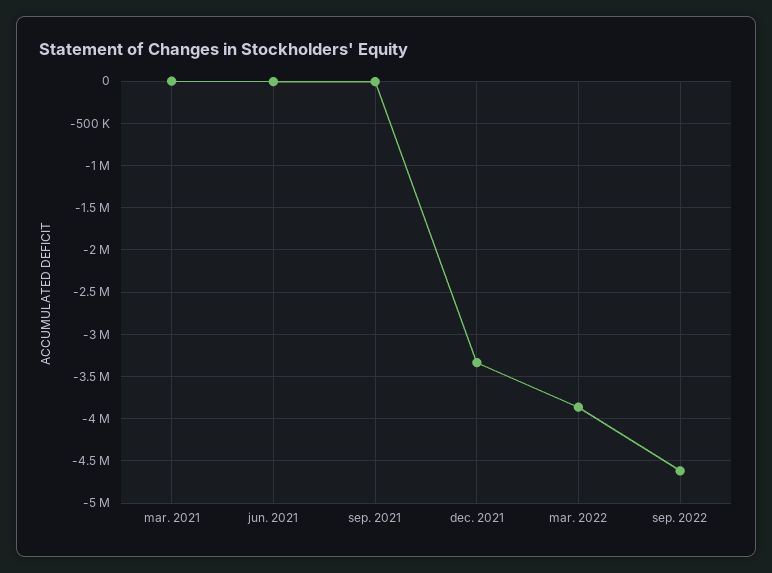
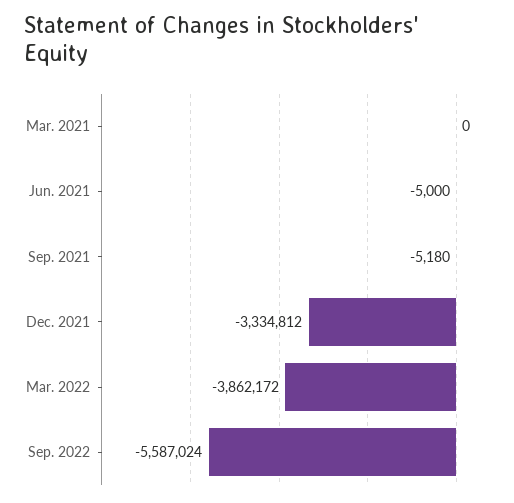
  {
    "mar. 2021": 0,
    "jun. 2021": -5000,
    "sep. 2021": -5180,
    "dec. 2021": -3334812,
    "mar. 2022": -3862172,
-   "sep. 2022": -4600000
+   "sep. 2022": -5587024
  }

